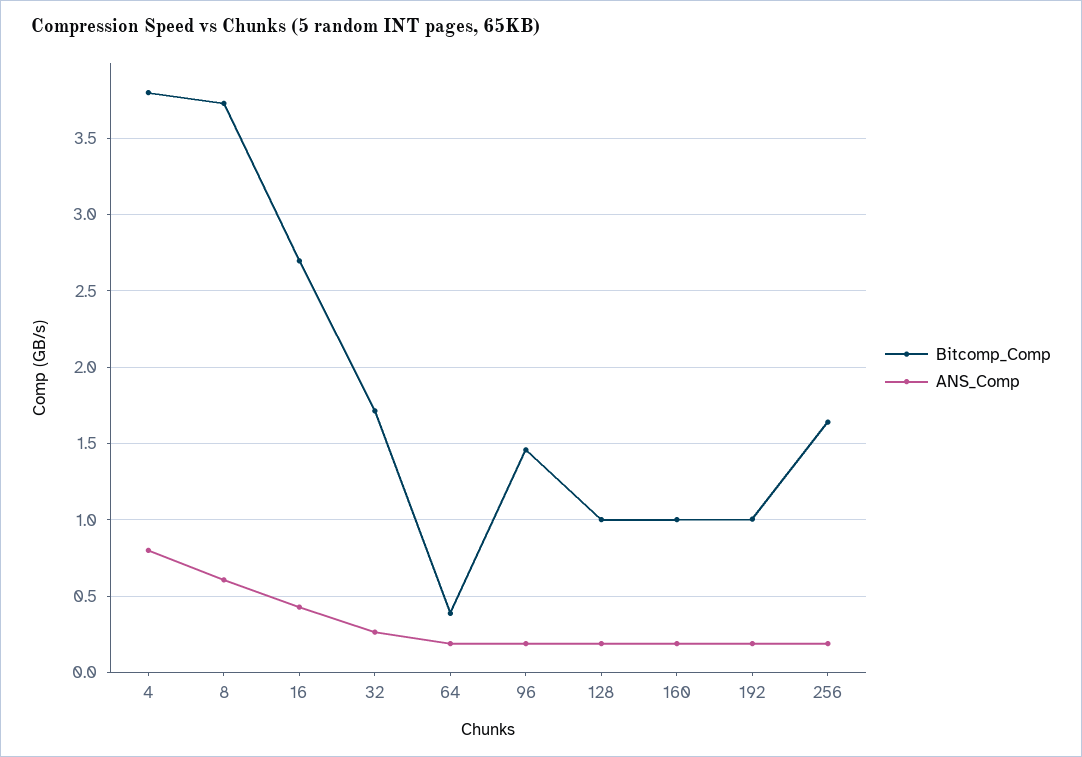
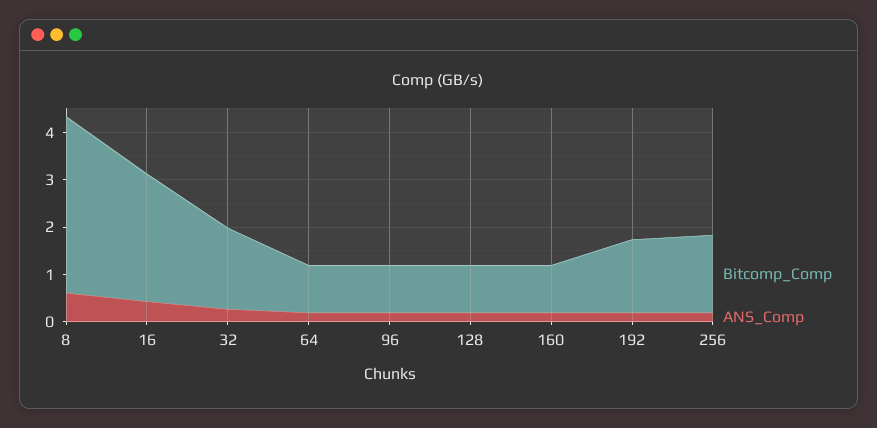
  {
    "Bitcomp_Comp": {
-     "4": 3.8,
      "8": 3.75,
      "16": 2.7,
      "32": 1.7,
-     "64": 0.4,
+     "64": 1,
-     "96": 1.45,
+     "96": 1,
      "128": 1,
      "160": 1,
-     "192": 1,
+     "192": 1.6,
      "256": 1.65
    },
    "ANS_Comp": {
-     "4": 0.8,
      "8": 0.6,
      "16": 0.45,
      "32": 0.25,
      "64": 0.2,
      "96": 0.2,
      "128": 0.2,
      "160": 0.2,
      "192": 0.2,
      "256": 0.2
    }
  }

